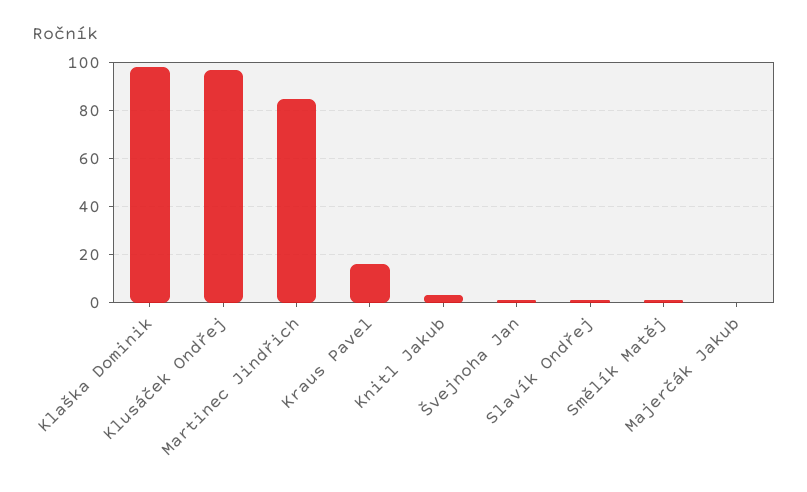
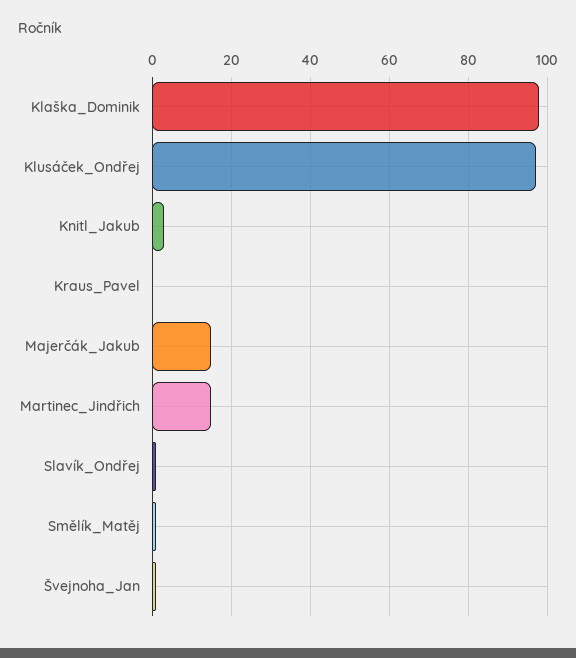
  {
    "Klaška Dominik": 100,
    "Klusáček Ondřej": 95,
-   "Martinec Jindřich": 85,
+   "Martinec Jindřich": 15,
-   "Kraus Pavel": 15,
+   "Kraus Pavel": 0,
    "Knitl Jakub": 5,
    "Švejnoha Jan": 0,
    "Slavík Ondřej": 0,
    "Smělík Matěj": 0,
-   "Majerčák Jakub": 0
+   "Majerčák Jakub": 15
  }

